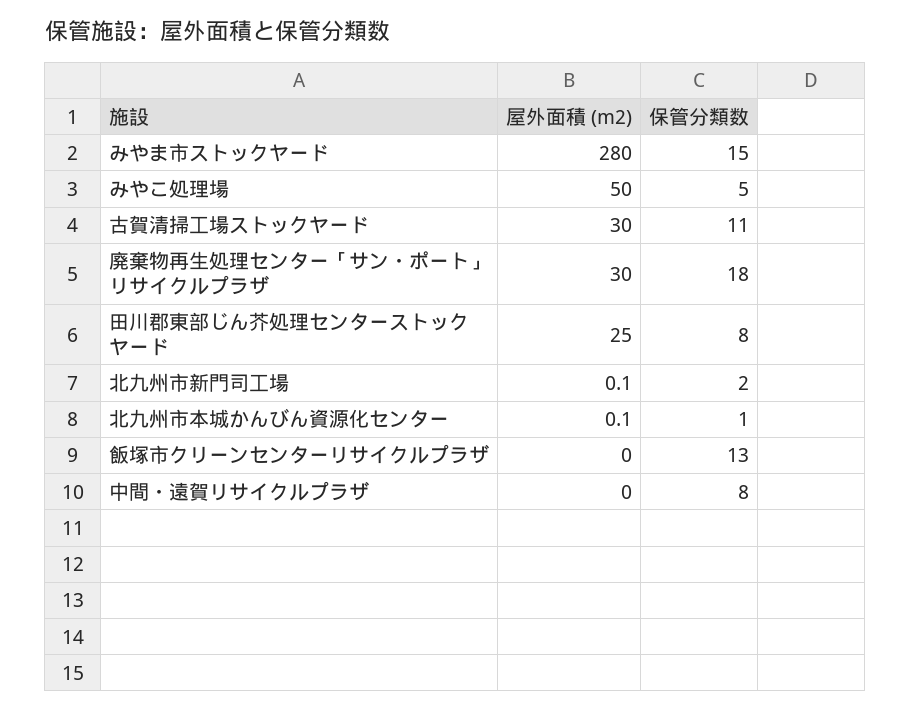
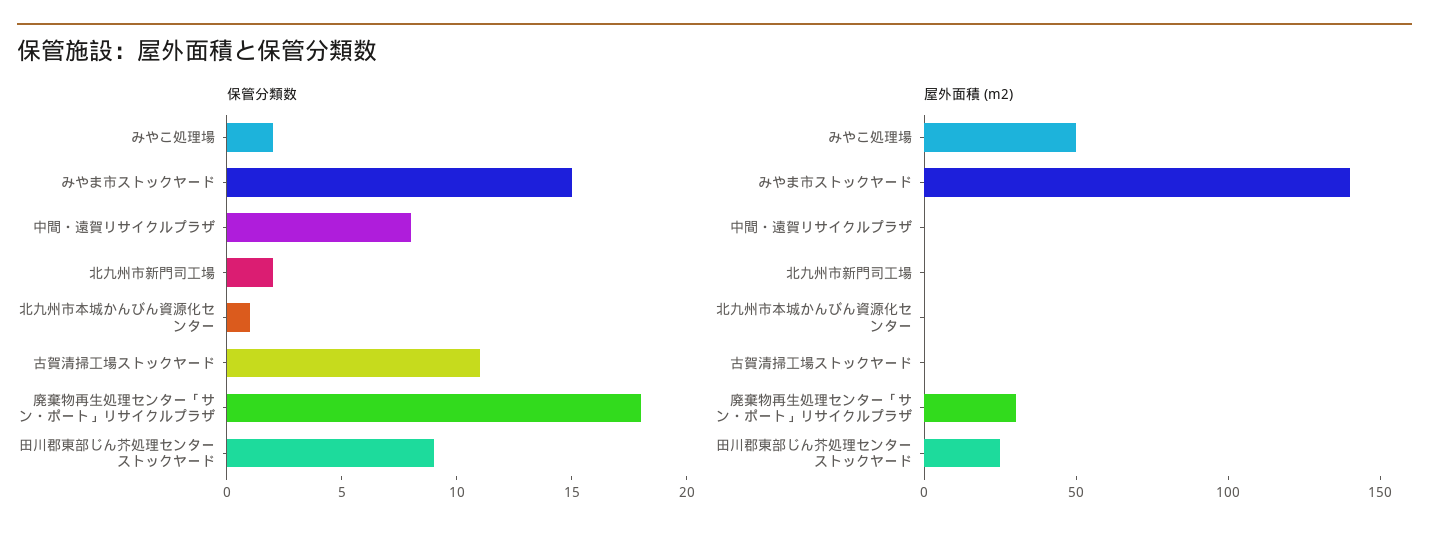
  {
    "屋外面積 (m2)": {
-     "みやま市ストックヤード": 280,
+     "みやま市ストックヤード": 140,
      "みやこ処理場": 50,
-     "古賀清掃工場ストックヤード": 30,
+     "古賀清掃工場ストックヤード": 0,
      "廃棄物再生処理センター「サン・ポート」リサイクルプラザ": 30,
      "田川郡東部じん芥処理センターストックヤード": 25,
      "北九州市新門司工場": 0.1,
      "北九州市本城かんびん資源化センター": 0.1,
-     "飯塚市クリーンセンターリサイクルプラザ": 0,
      "中間・遠賀リサイクルプラザ": 0
    },
    "保管分類数": {
      "みやま市ストックヤード": 15,
-     "みやこ処理場": 5,
+     "みやこ処理場": 2,
      "古賀清掃工場ストックヤード": 11,
      "廃棄物再生処理センター「サン・ポート」リサイクルプラザ": 18,
-     "田川郡東部じん芥処理センターストックヤード": 8,
+     "田川郡東部じん芥処理センターストックヤード": 9,
      "北九州市新門司工場": 2,
      "北九州市本城かんびん資源化センター": 1,
-     "飯塚市クリーンセンターリサイクルプラザ": 13,
      "中間・遠賀リサイクルプラザ": 8
    }
  }

